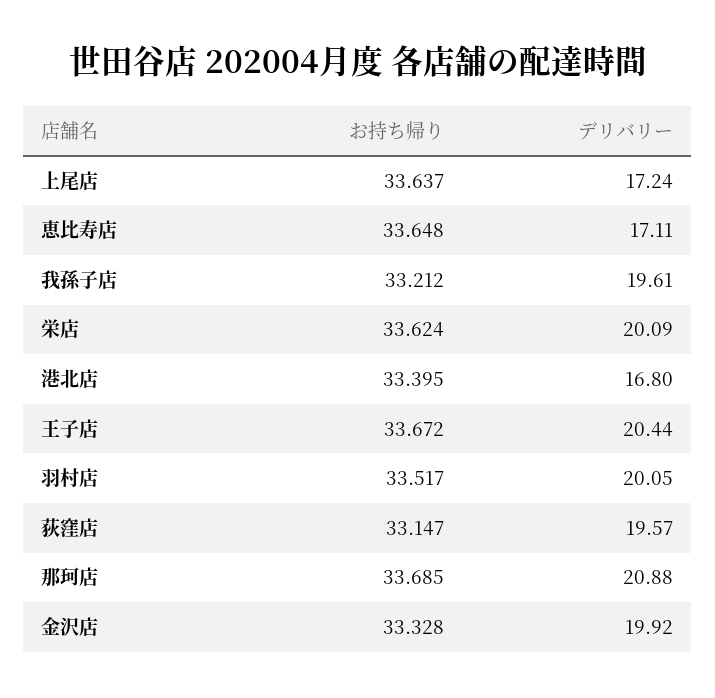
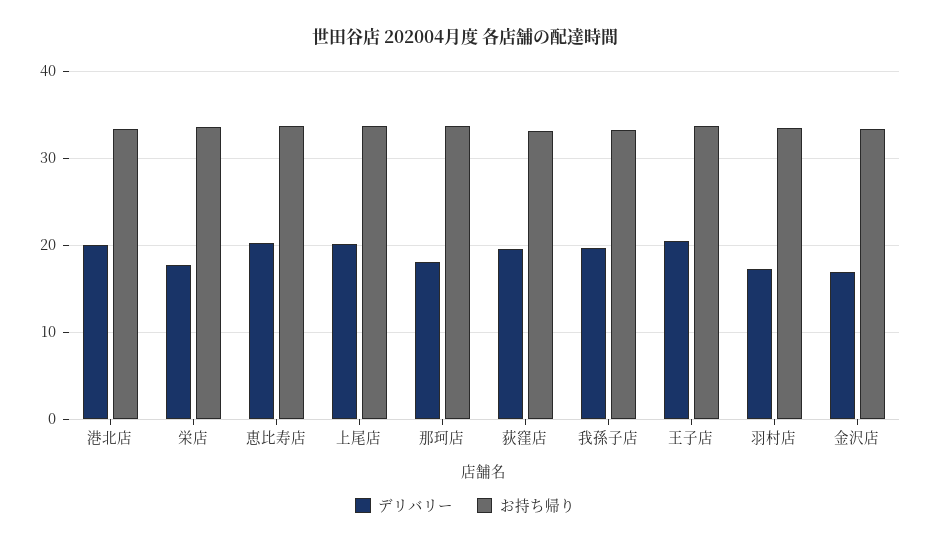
  {
    "お持ち帰り": {
      "上尾店": 33.637,
      "恵比寿店": 33.648,
      "我孫子店": 33.212,
      "栄店": 33.624,
      "港北店": 33.395,
      "王子店": 33.672,
      "羽村店": 33.517,
      "荻窪店": 33.147,
      "那珂店": 33.685,
      "金沢店": 33.328
    },
    "デリバリー": {
-     "上尾店": 17.24,
+     "上尾店": 20,
-     "恵比寿店": 17.11,
+     "恵比寿店": 20,
      "我孫子店": 19.61,
-     "栄店": 20.09,
+     "栄店": 18,
-     "港北店": 16.8,
+     "港北店": 20,
      "王子店": 20.44,
-     "羽村店": 20.05,
+     "羽村店": 17,
      "荻窪店": 19.57,
-     "那珂店": 20.88,
+     "那珂店": 18,
-     "金沢店": 19.92
+     "金沢店": 17
    }
  }

